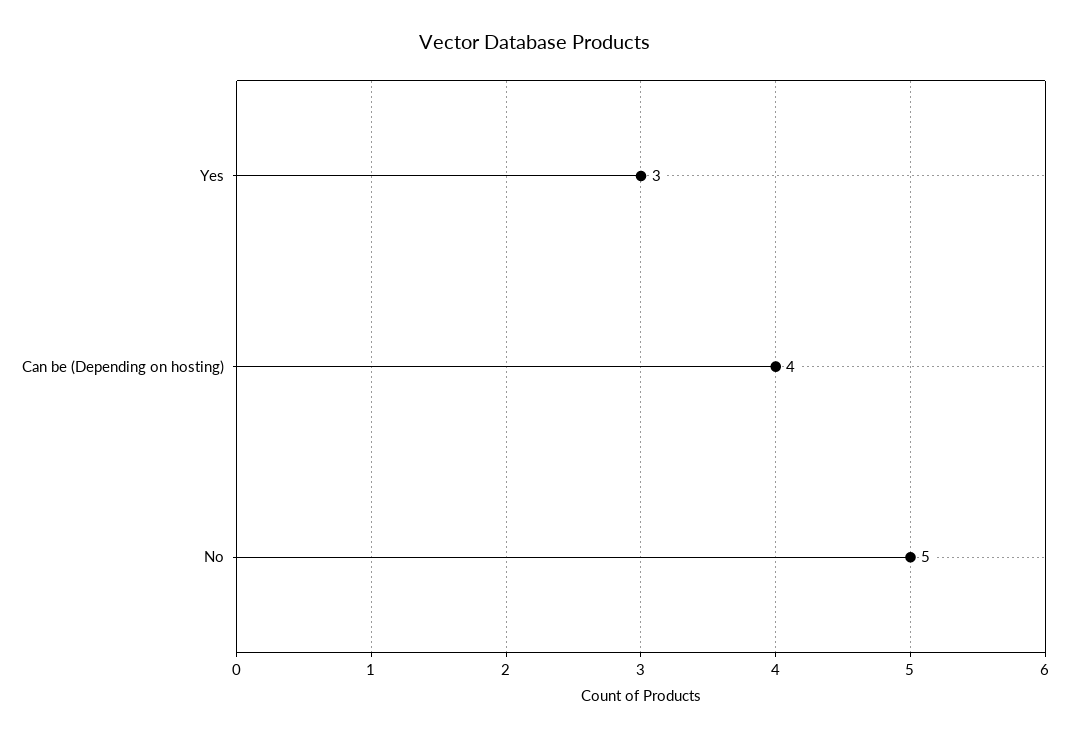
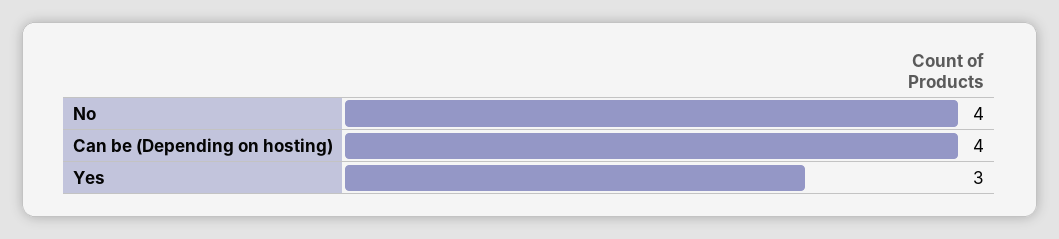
  {
    "Yes": 3,
    "Can be (Depending on hosting)": 4,
-   "No": 5
+   "No": 4
  }

